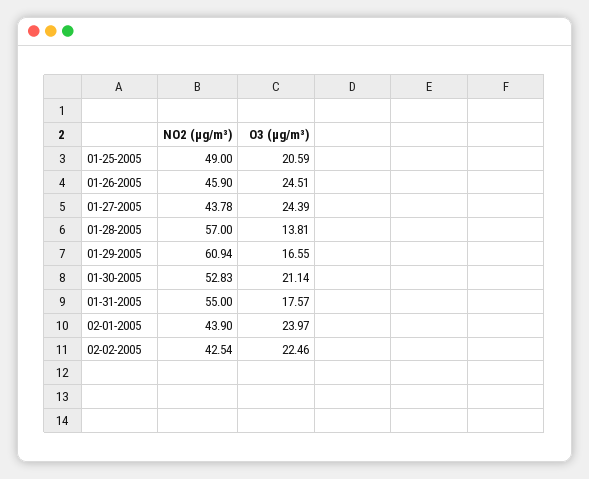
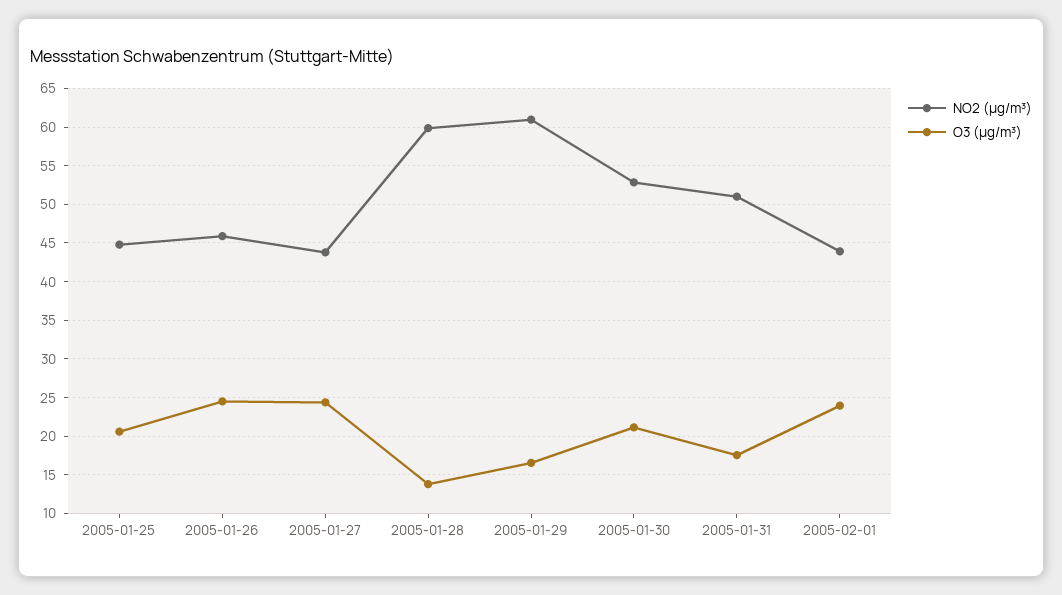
  {
    "NO2 (µg/m³)": {
-     "01-25-2005": 49,
+     "01-25-2005": 45,
      "01-26-2005": 45.9,
      "01-27-2005": 43.78,
-     "01-28-2005": 57,
+     "01-28-2005": 60,
      "01-29-2005": 60.94,
      "01-30-2005": 52.83,
-     "01-31-2005": 55,
+     "01-31-2005": 51,
-     "02-01-2005": 43.9,
+     "02-01-2005": 43.9
-     "02-02-2005": 42.54
    },
    "O3 (µg/m³)": {
      "01-25-2005": 20.59,
      "01-26-2005": 24.51,
      "01-27-2005": 24.39,
      "01-28-2005": 13.81,
      "01-29-2005": 16.55,
      "01-30-2005": 21.14,
      "01-31-2005": 17.57,
-     "02-01-2005": 23.97,
+     "02-01-2005": 23.97
-     "02-02-2005": 22.46
    }
  }

